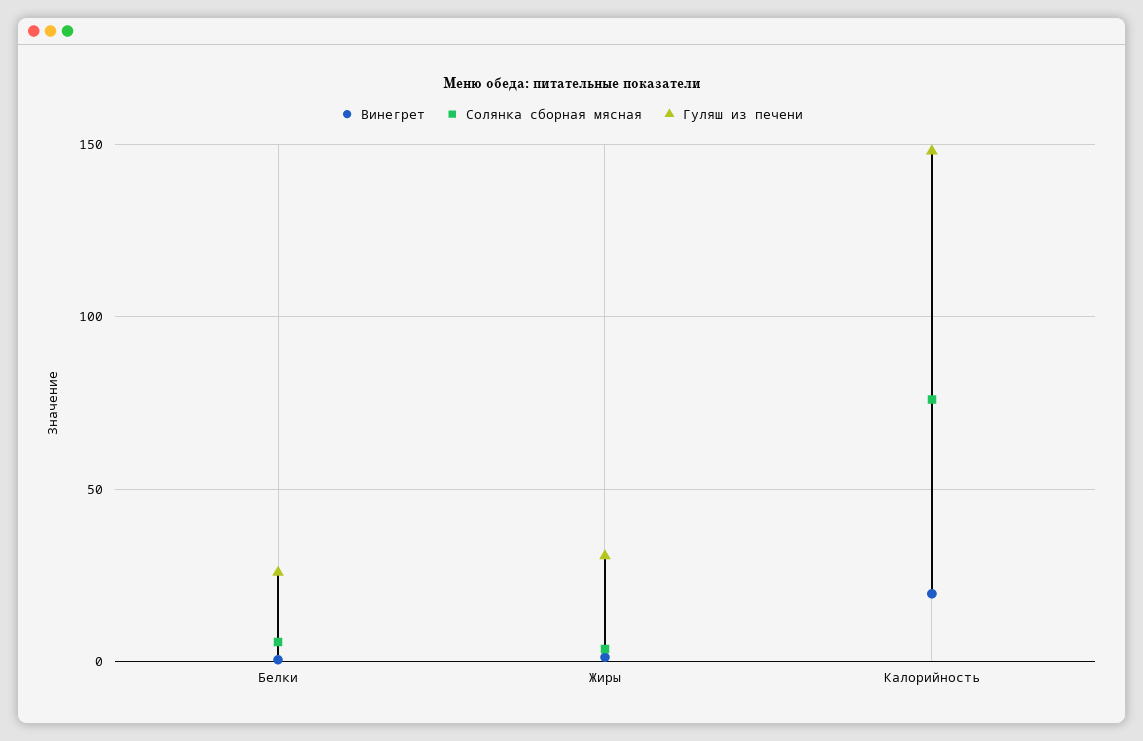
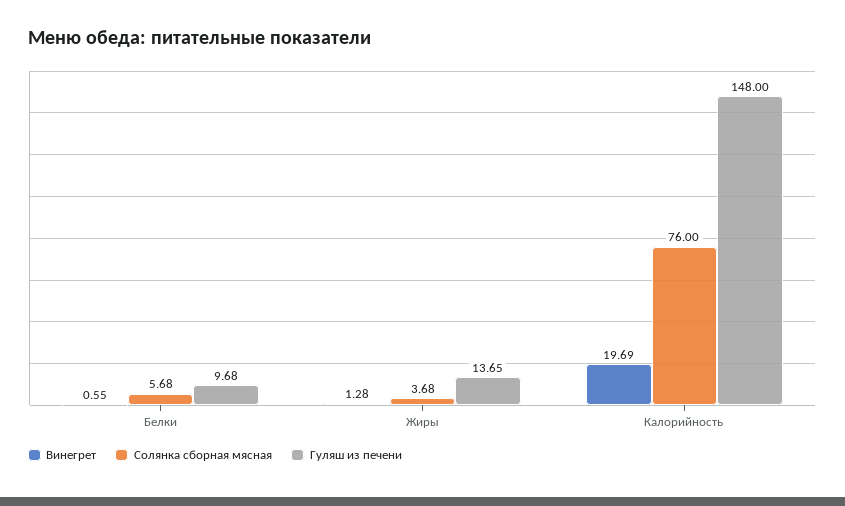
  {
    "Винегрет": {
      "Белки": 0.55,
      "Жиры": 1.28,
      "Калорийность": 19.69
    },
    "Солянка сборная мясная": {
      "Белки": 5.68,
      "Жиры": 3.68,
      "Калорийность": 76
    },
    "Гуляш из печени": {
-     "Белки": 25,
+     "Белки": 9.68,
-     "Жиры": 30,
+     "Жиры": 13.65,
      "Калорийность": 148
    }
  }

